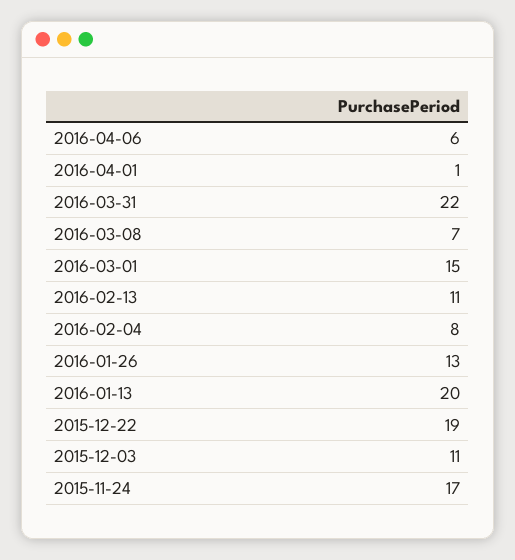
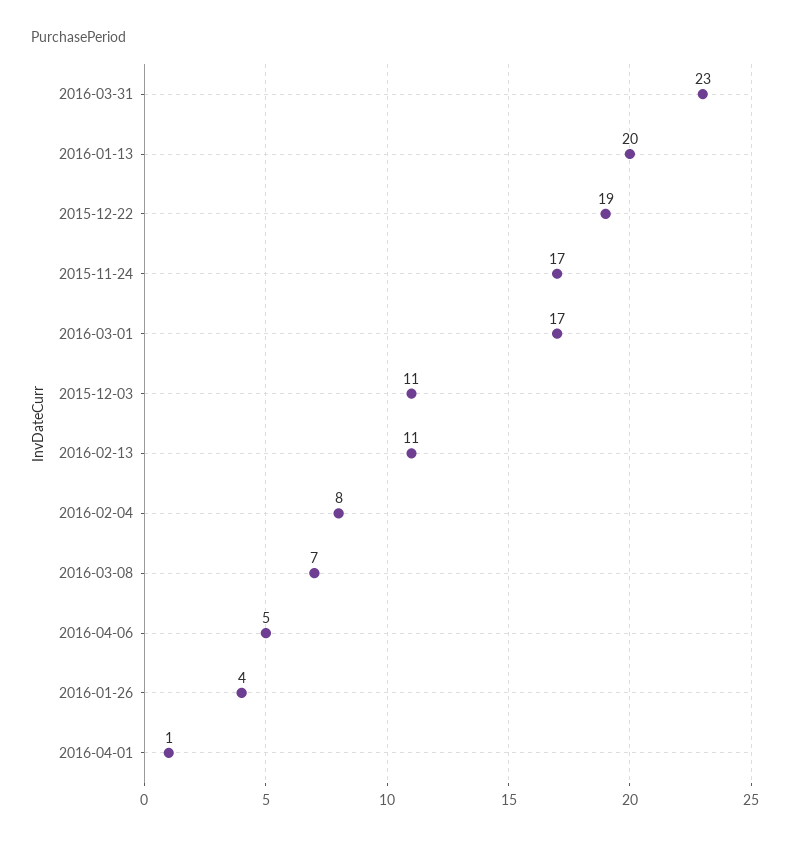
  {
-   "2016-04-06": 6,
+   "2016-04-06": 5,
    "2016-04-01": 1,
-   "2016-03-31": 22,
+   "2016-03-31": 23,
    "2016-03-08": 7,
-   "2016-03-01": 15,
+   "2016-03-01": 17,
    "2016-02-13": 11,
    "2016-02-04": 8,
-   "2016-01-26": 13,
+   "2016-01-26": 4,
    "2016-01-13": 20,
    "2015-12-22": 19,
    "2015-12-03": 11,
    "2015-11-24": 17
  }

